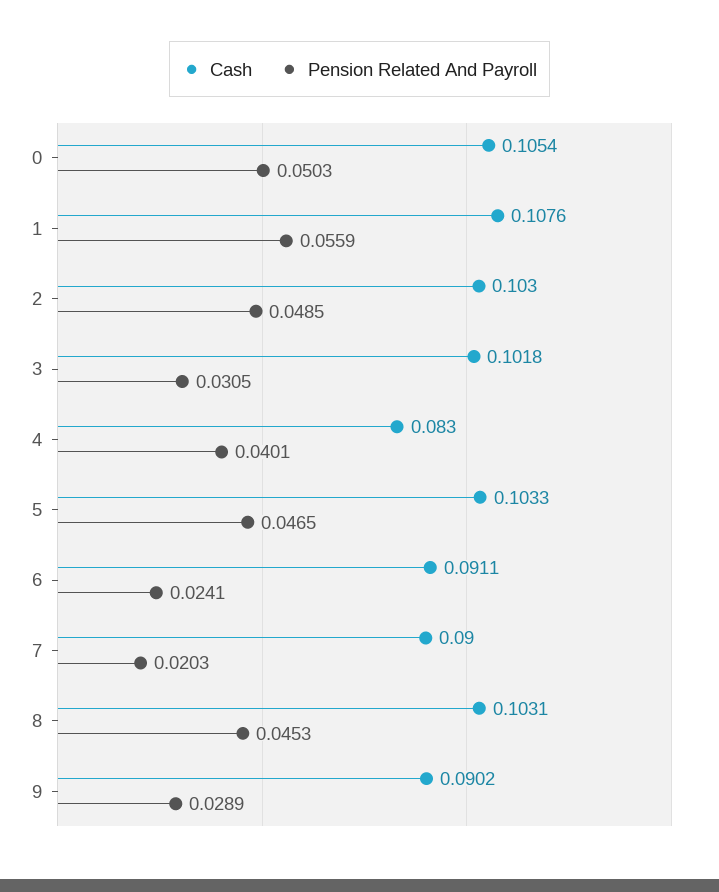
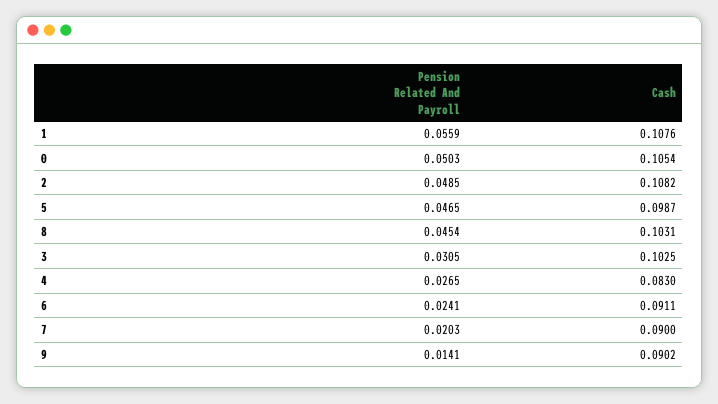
  {
    "Cash": {
      "0": 0.1054,
      "1": 0.1076,
-     "2": 0.103,
+     "2": 0.1082,
-     "3": 0.1018,
+     "3": 0.1025,
      "4": 0.083,
-     "5": 0.1033,
+     "5": 0.0987,
      "6": 0.0911,
      "7": 0.09,
      "8": 0.1031,
      "9": 0.0902
    },
    "Pension Related And Payroll": {
      "0": 0.0503,
      "1": 0.0559,
      "2": 0.0485,
      "3": 0.0305,
-     "4": 0.0401,
+     "4": 0.0265,
      "5": 0.0465,
      "6": 0.0241,
      "7": 0.0203,
-     "8": 0.0453,
+     "8": 0.0454,
-     "9": 0.0289
+     "9": 0.0141
    }
  }

